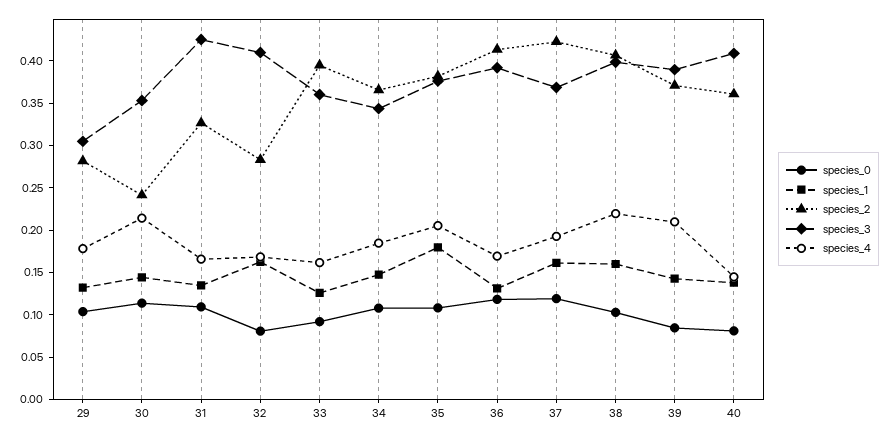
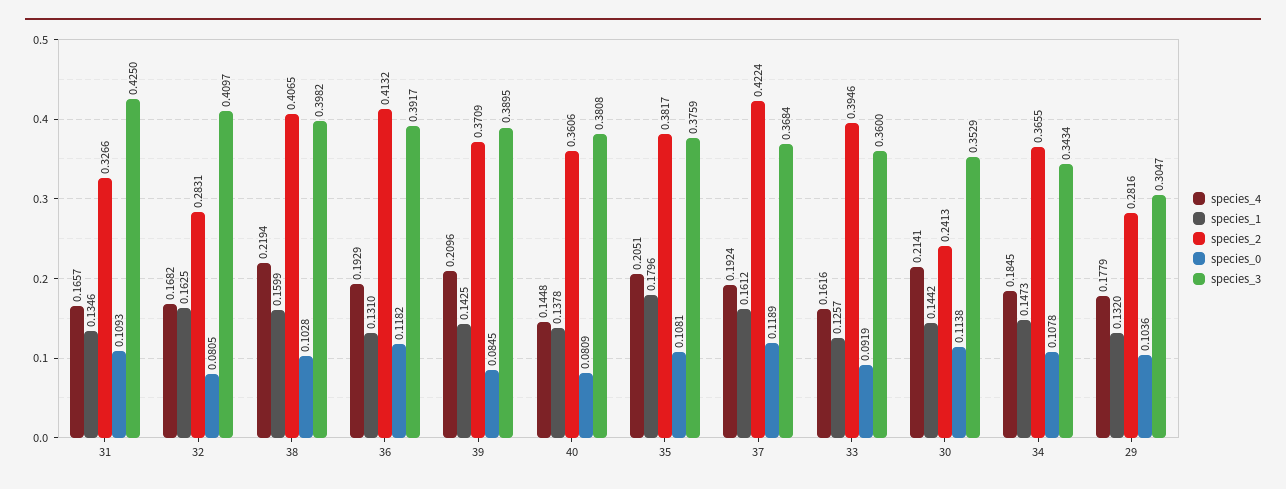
  {
    "species_0": {
      "29": 0.1036,
      "30": 0.1138,
      "31": 0.1093,
      "32": 0.0805,
      "33": 0.0919,
      "34": 0.1078,
      "35": 0.1081,
      "36": 0.1182,
      "37": 0.1189,
      "38": 0.1028,
      "39": 0.0845,
      "40": 0.0809
    },
    "species_1": {
      "29": 0.132,
      "30": 0.1442,
      "31": 0.1346,
      "32": 0.1625,
      "33": 0.1257,
      "34": 0.1473,
      "35": 0.1796,
      "36": 0.131,
      "37": 0.1612,
      "38": 0.1599,
      "39": 0.1425,
      "40": 0.1378
    },
    "species_2": {
      "29": 0.2816,
      "30": 0.2413,
      "31": 0.3266,
      "32": 0.2831,
      "33": 0.3946,
      "34": 0.3655,
      "35": 0.3817,
      "36": 0.4132,
      "37": 0.4224,
      "38": 0.4065,
      "39": 0.3709,
      "40": 0.3606
    },
    "species_3": {
      "29": 0.3047,
      "30": 0.3529,
      "31": 0.425,
      "32": 0.4097,
      "33": 0.36,
      "34": 0.3434,
      "35": 0.3759,
      "36": 0.3917,
      "37": 0.3684,
      "38": 0.3982,
      "39": 0.3895,
-     "40": 0.41
+     "40": 0.3808
    },
    "species_4": {
      "29": 0.1779,
      "30": 0.2141,
      "31": 0.1657,
      "32": 0.1682,
      "33": 0.1616,
      "34": 0.1845,
      "35": 0.2051,
-     "36": 0.17,
+     "36": 0.1929,
      "37": 0.1924,
      "38": 0.2194,
      "39": 0.2096,
      "40": 0.1448
    }
  }

